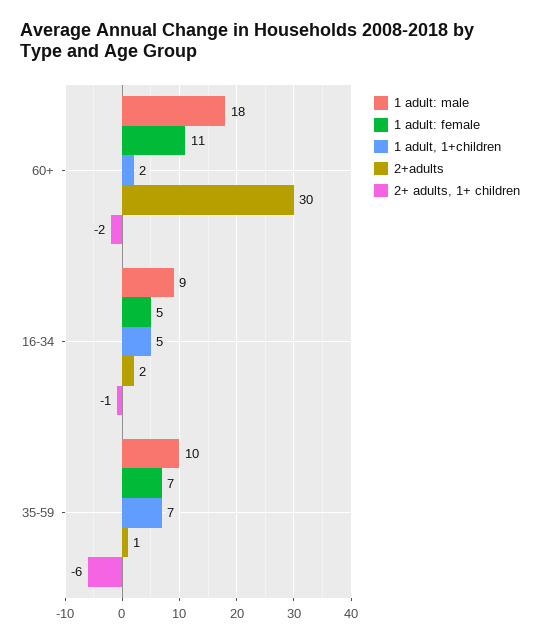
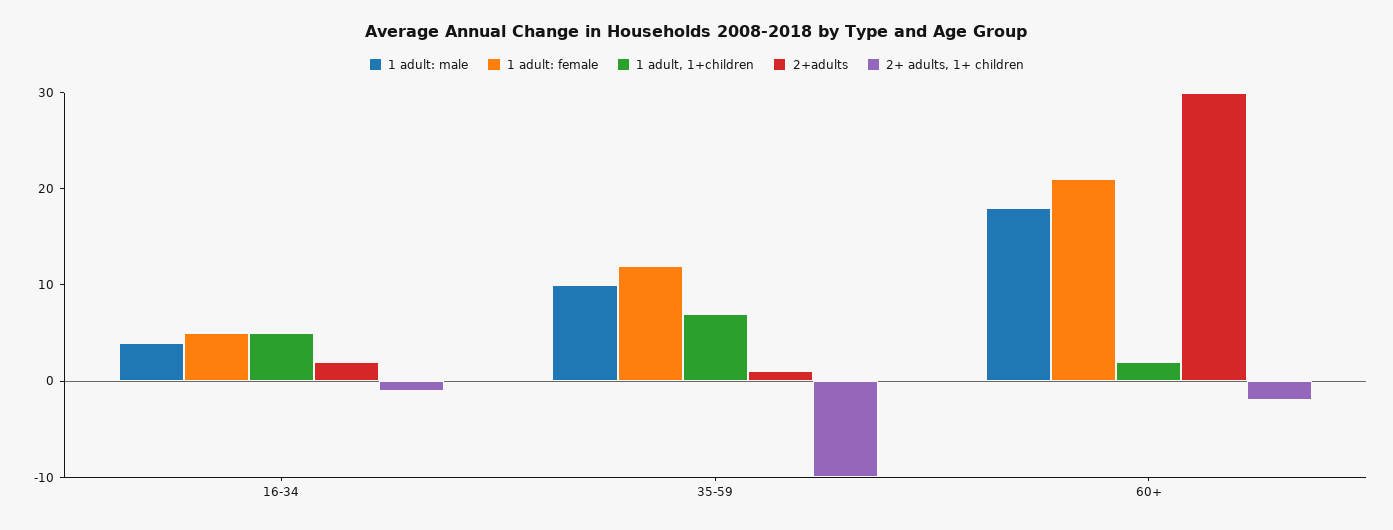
  {
    "1 adult: male": {
      "60+": 18,
-     "16-34": 9,
+     "16-34": 4,
      "35-59": 10
    },
    "1 adult: female": {
-     "60+": 11,
+     "60+": 21,
      "16-34": 5,
-     "35-59": 7
+     "35-59": 12
    },
    "1 adult, 1+children": {
      "60+": 2,
      "16-34": 5,
      "35-59": 7
    },
    "2+adults": {
      "60+": 30,
      "16-34": 2,
      "35-59": 1
    },
    "2+ adults, 1+ children": {
      "60+": -2,
      "16-34": -1,
-     "35-59": -6
+     "35-59": -10
    }
  }

